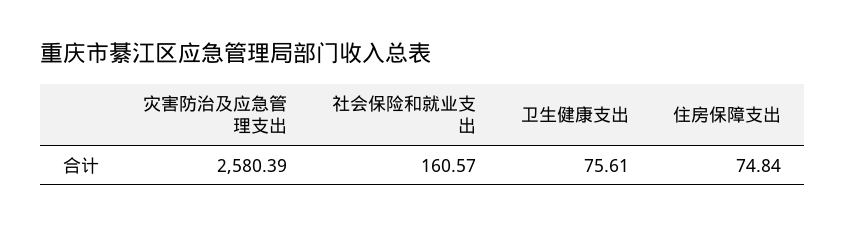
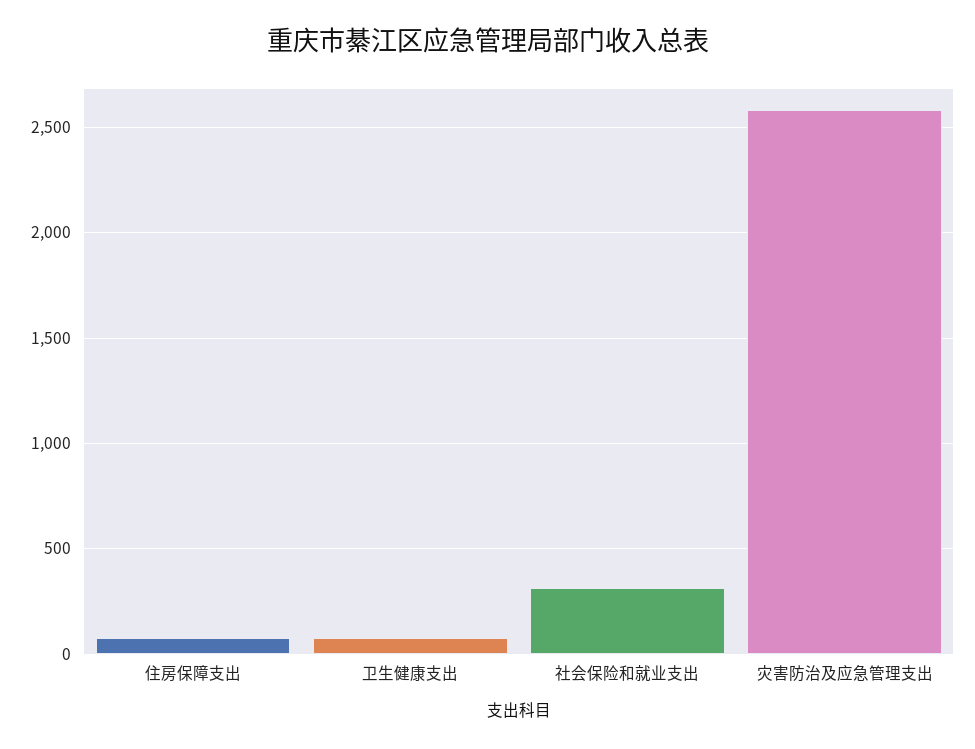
  {
    "灾害防治及应急管理支出": 2580.39,
-   "社会保险和就业支出": 160.57,
+   "社会保险和就业支出": 300,
    "卫生健康支出": 75.61,
    "住房保障支出": 74.84
  }

